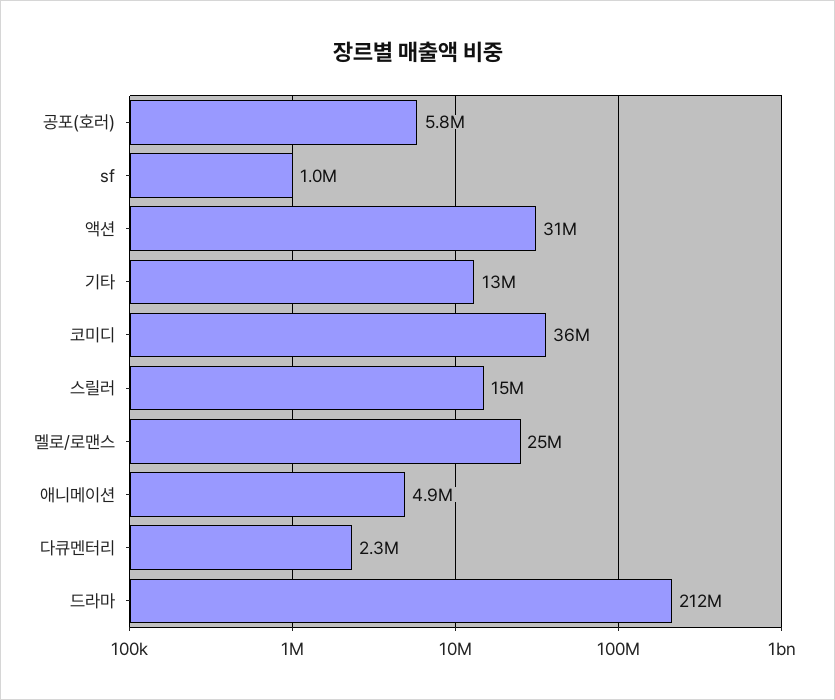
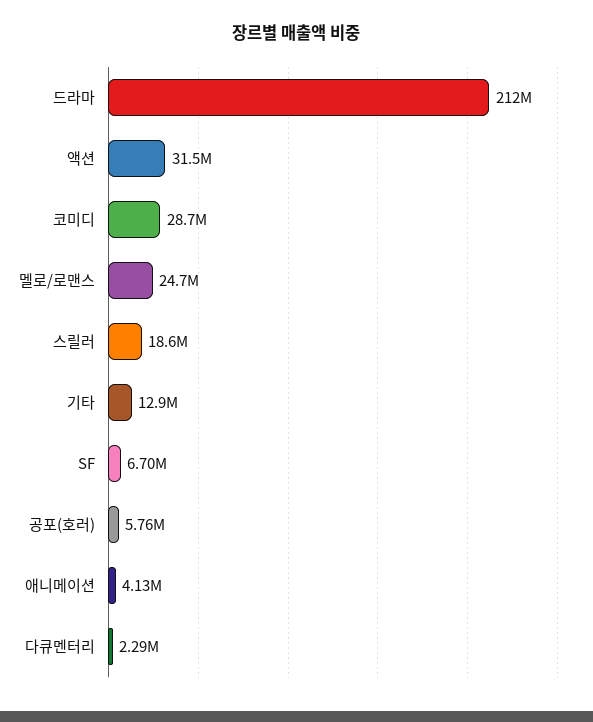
  {
    "공포(호러)": 5760000,
-   "sf": 1000000,
+   "sf": 6700000,
    "액션": 31500000,
    "기타": 12900000,
-   "코미디": 36000000,
+   "코미디": 28700000,
-   "스릴러": 15000000,
+   "스릴러": 18600000,
    "멜로/로맨스": 24700000,
-   "애니메이션": 4900000,
+   "애니메이션": 4130000,
    "다큐멘터리": 2290000,
    "드라마": 212000000
  }

